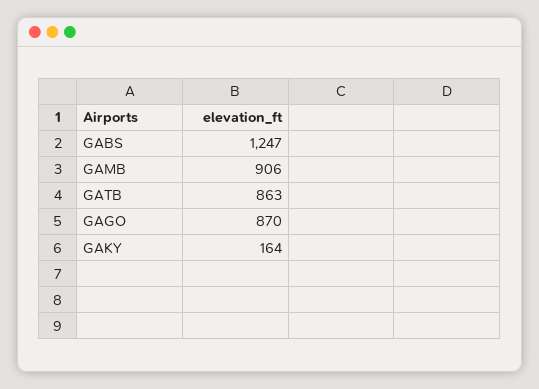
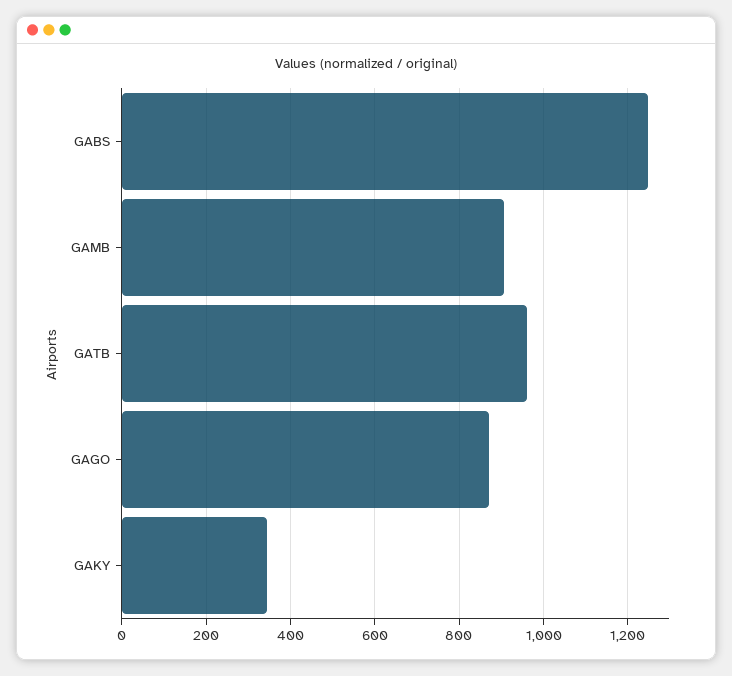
  {
    "GABS": 1247,
    "GAMB": 906,
-   "GATB": 863,
+   "GATB": 960,
    "GAGO": 870,
-   "GAKY": 164
+   "GAKY": 340
  }

